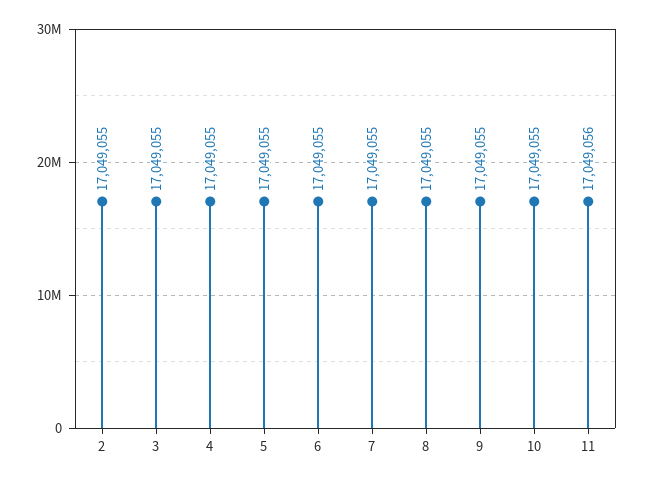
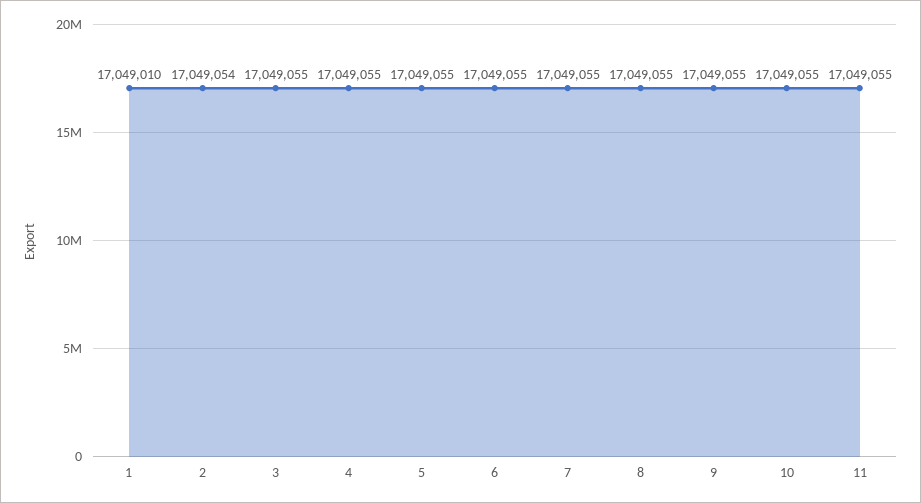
  {
-   "2": 17049055,
+   "2": 17049054,
    "3": 17049055,
    "4": 17049055,
    "5": 17049055,
    "6": 17049055,
    "7": 17049055,
    "8": 17049055,
    "9": 17049055,
    "10": 17049055,
-   "11": 17049056
+   "11": 17049055,
+   "1": 17049010
  }

